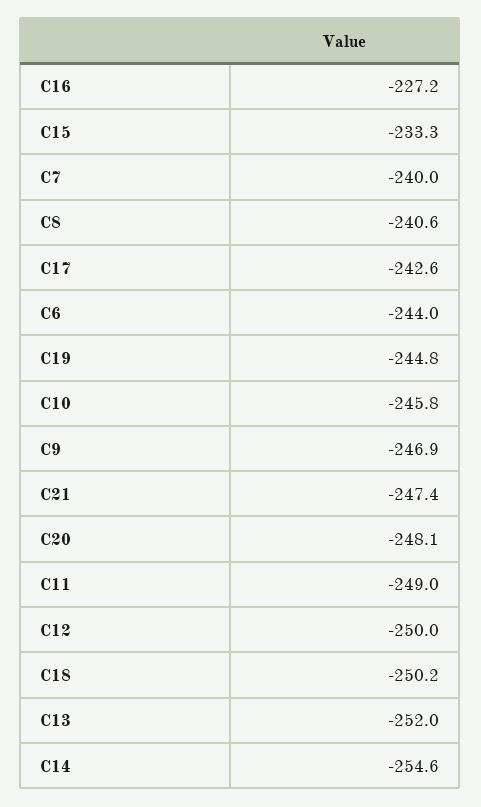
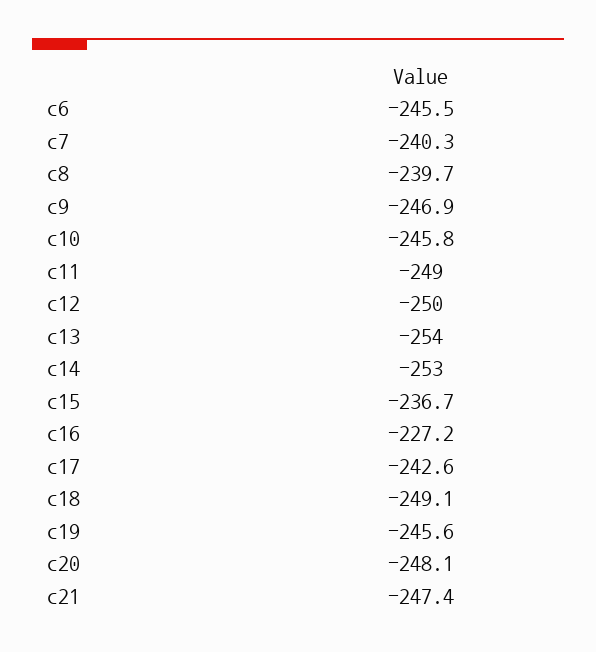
  {
    "C16": -227.2,
-   "C15": -233.3,
+   "C15": -236.7,
-   "C7": -240,
+   "C7": -240.3,
-   "C8": -240.6,
+   "C8": -239.7,
    "C17": -242.6,
-   "C6": -244,
+   "C6": -245.5,
-   "C19": -244.8,
+   "C19": -245.6,
    "C10": -245.8,
    "C9": -246.9,
    "C21": -247.4,
    "C20": -248.1,
    "C11": -249,
    "C12": -250,
-   "C18": -250.2,
+   "C18": -249.1,
-   "C13": -252,
+   "C13": -254,
-   "C14": -254.6
+   "C14": -253
  }

